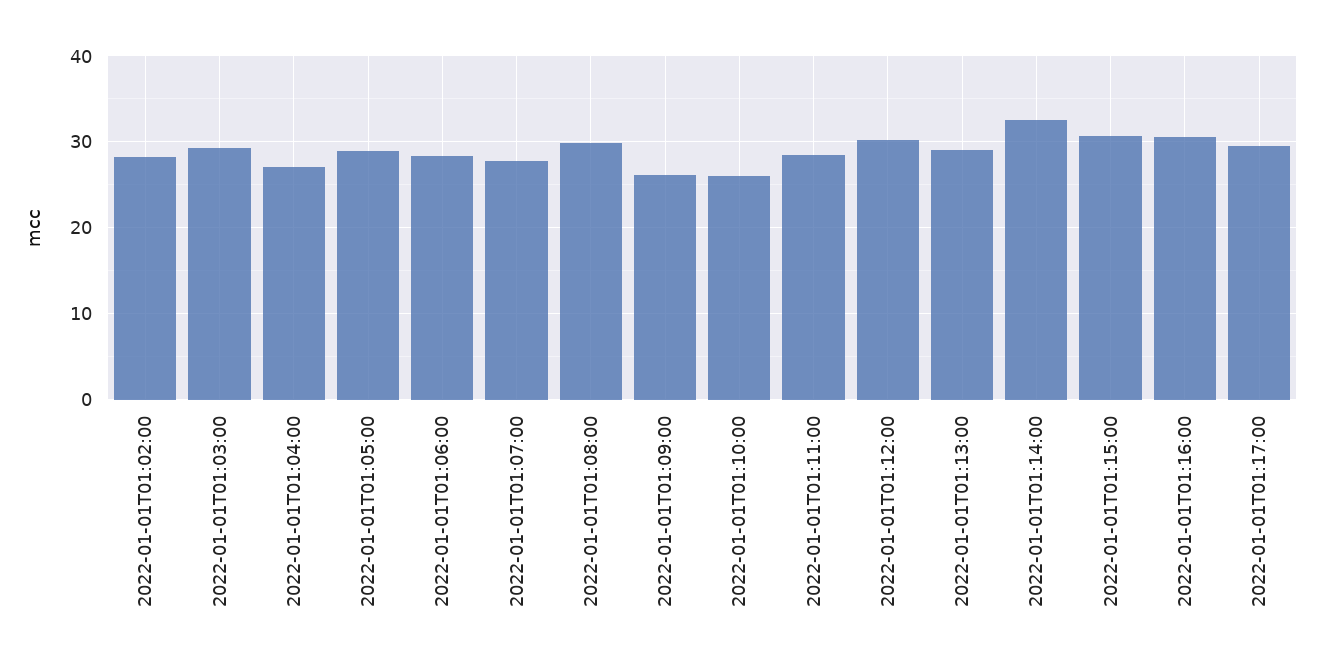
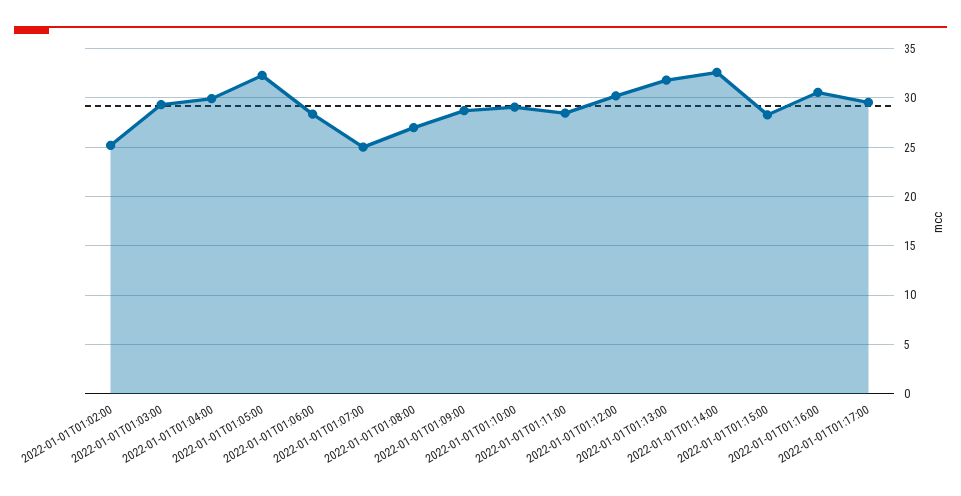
  {
-   "2022-01-01T01:02:00": 28,
+   "2022-01-01T01:02:00": 25,
    "2022-01-01T01:03:00": 29,
-   "2022-01-01T01:04:00": 27,
+   "2022-01-01T01:04:00": 30,
-   "2022-01-01T01:05:00": 29,
+   "2022-01-01T01:05:00": 32,
    "2022-01-01T01:06:00": 28,
-   "2022-01-01T01:07:00": 28,
+   "2022-01-01T01:07:00": 25,
-   "2022-01-01T01:08:00": 30,
+   "2022-01-01T01:08:00": 27,
-   "2022-01-01T01:09:00": 26,
+   "2022-01-01T01:09:00": 29,
-   "2022-01-01T01:10:00": 26,
+   "2022-01-01T01:10:00": 29,
    "2022-01-01T01:11:00": 28,
    "2022-01-01T01:12:00": 30,
-   "2022-01-01T01:13:00": 29,
+   "2022-01-01T01:13:00": 32,
    "2022-01-01T01:14:00": 33,
-   "2022-01-01T01:15:00": 31,
+   "2022-01-01T01:15:00": 28,
    "2022-01-01T01:16:00": 31,
    "2022-01-01T01:17:00": 30
  }

